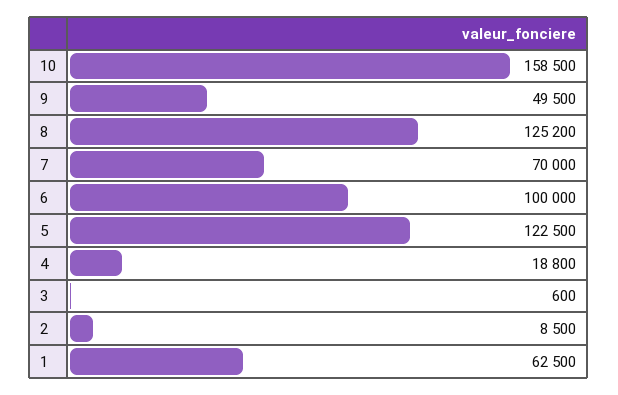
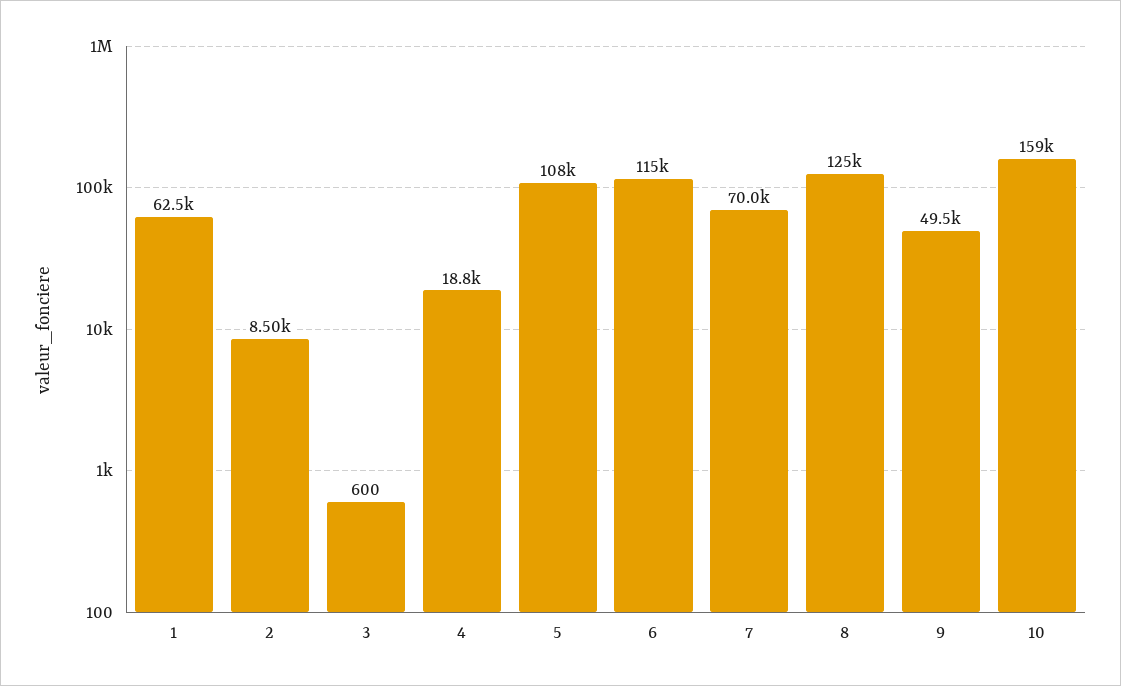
  {
    "10": 158500,
    "9": 49500,
    "8": 125200,
    "7": 70000,
-   "6": 100000,
+   "6": 115000,
-   "5": 122500,
+   "5": 108000,
    "4": 18800,
    "3": 600,
    "2": 8500,
    "1": 62500
  }

